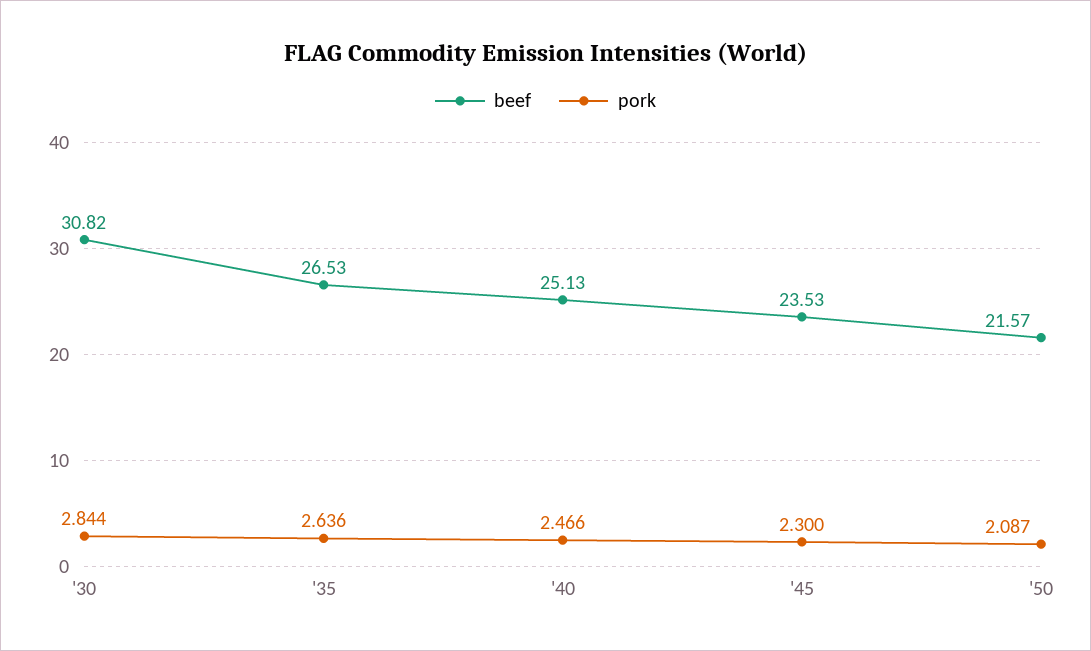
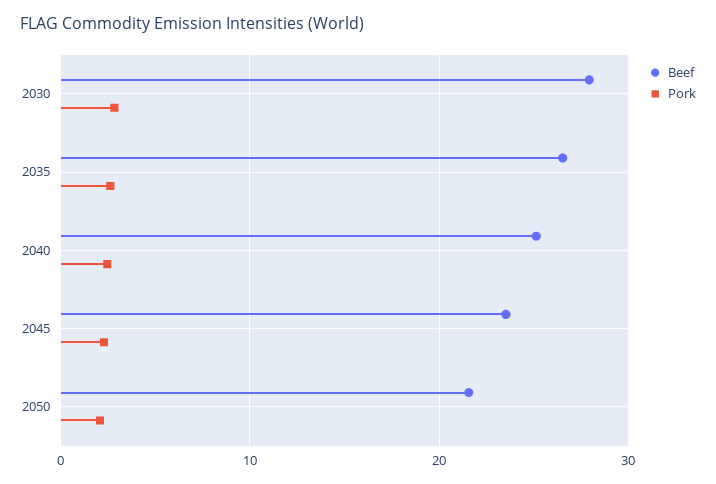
  {
    "beef": {
-     "'30": 30.82,
+     "'30": 28,
      "'35": 26.53,
      "'40": 25.13,
      "'45": 23.53,
      "'50": 21.57
    },
    "pork": {
      "'30": 2.844,
      "'35": 2.636,
      "'40": 2.466,
      "'45": 2.3,
      "'50": 2.087
    }
  }

